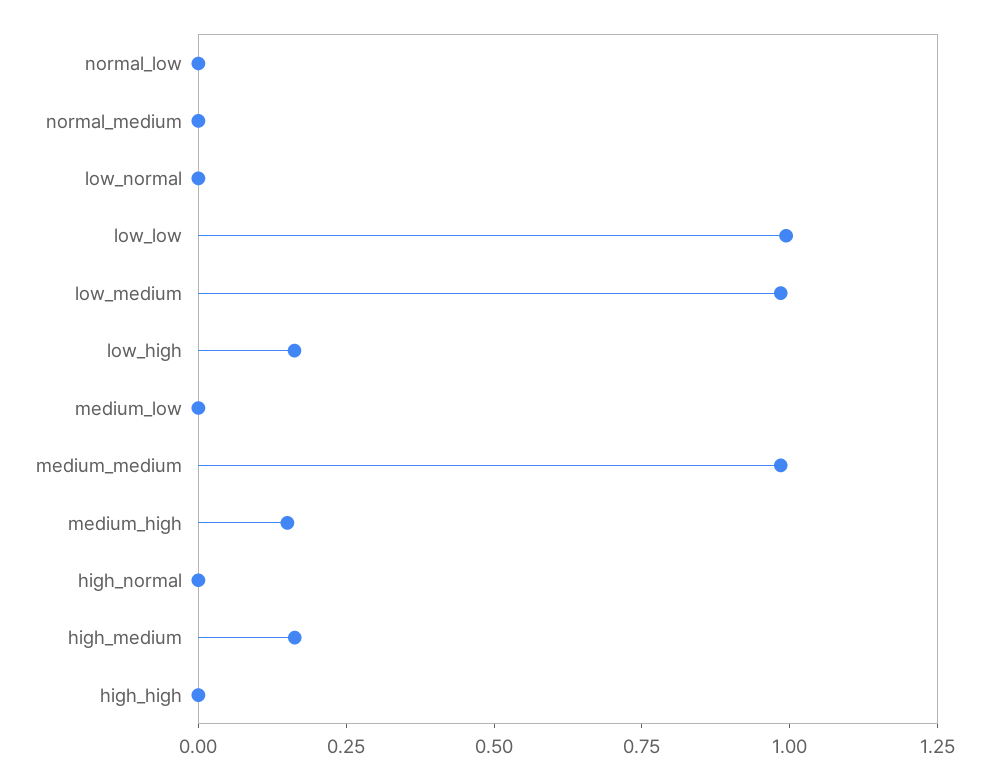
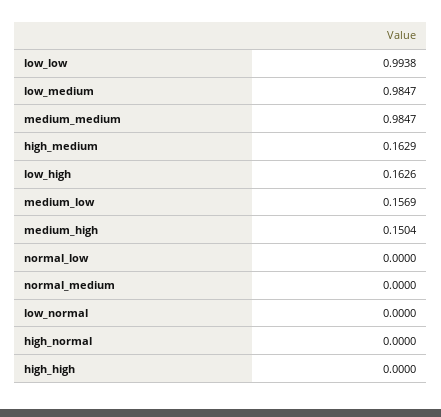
  {
    "normal_low": 0,
    "normal_medium": 0,
    "low_normal": 0,
    "low_low": 0.9938,
    "low_medium": 0.9847,
    "low_high": 0.1626,
-   "medium_low": 0,
+   "medium_low": 0.1569,
    "medium_medium": 0.9847,
    "medium_high": 0.1504,
    "high_normal": 0,
    "high_medium": 0.1629,
    "high_high": 0
  }

